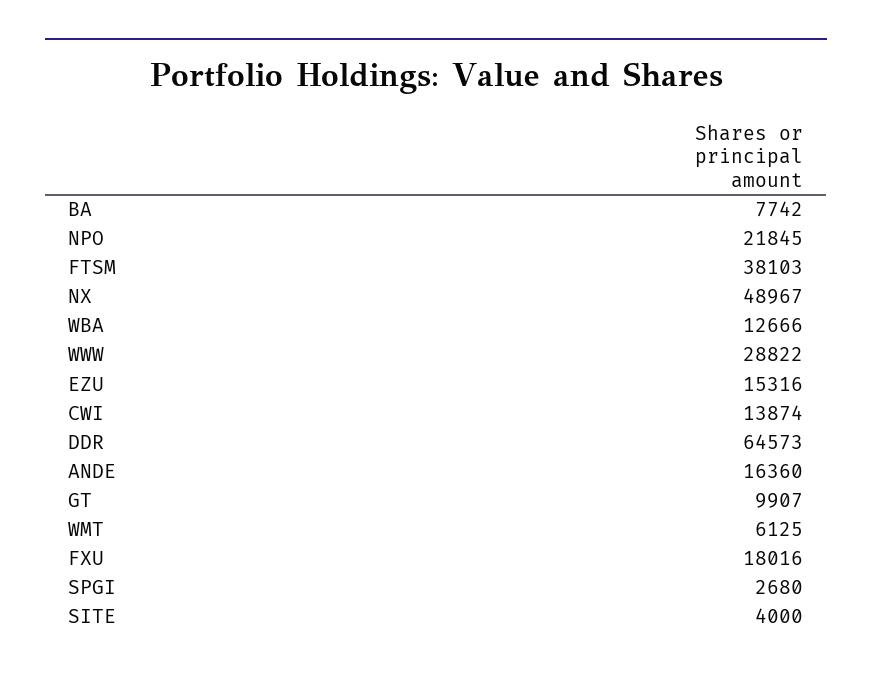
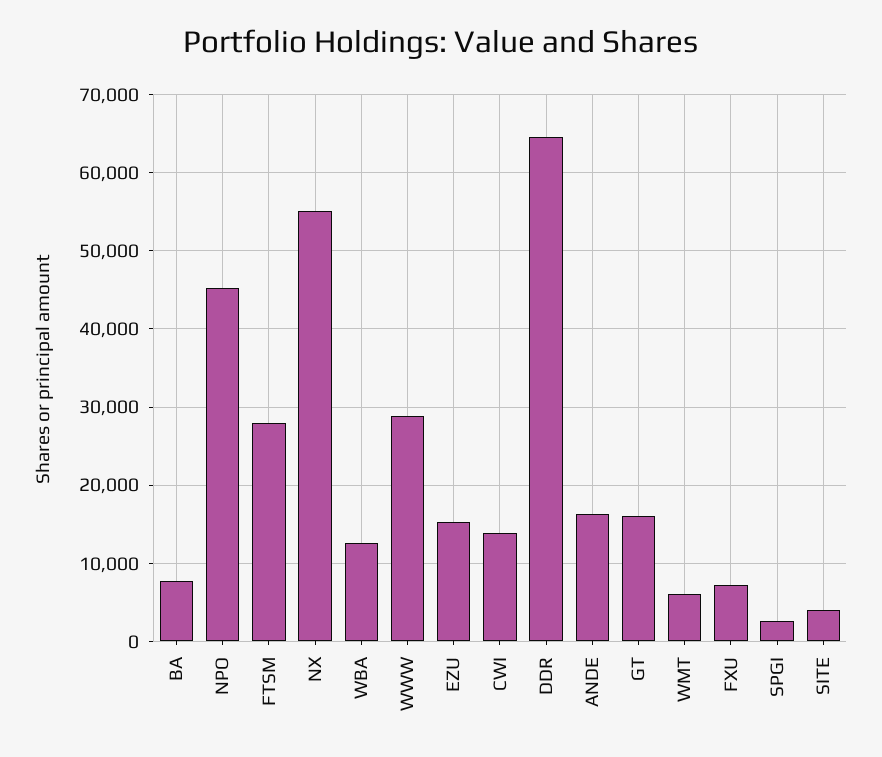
  {
    "BA": 7742,
-   "NPO": 21845,
+   "NPO": 45000,
-   "FTSM": 38103,
+   "FTSM": 28000,
-   "NX": 48967,
+   "NX": 55000,
    "WBA": 12666,
    "WWW": 28822,
    "EZU": 15316,
    "CWI": 13874,
    "DDR": 64573,
    "ANDE": 16360,
-   "GT": 9907,
+   "GT": 16000,
    "WMT": 6125,
-   "FXU": 18016,
+   "FXU": 7000,
    "SPGI": 2680,
    "SITE": 4000
  }

